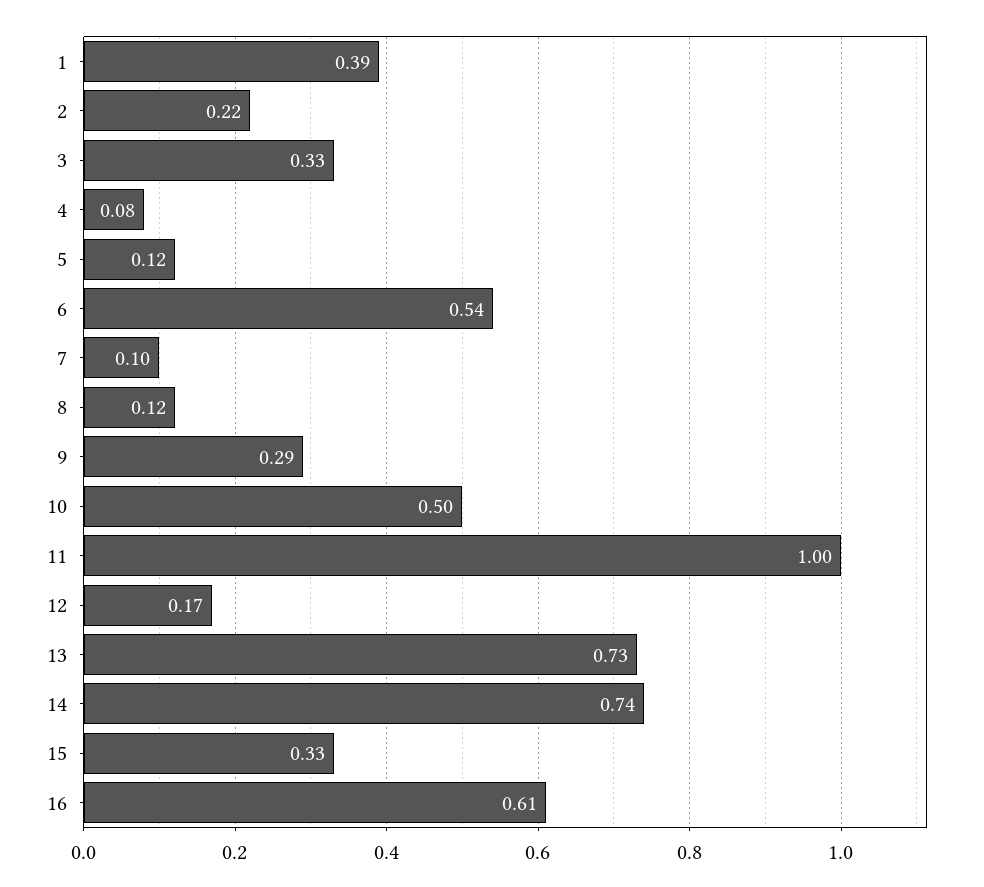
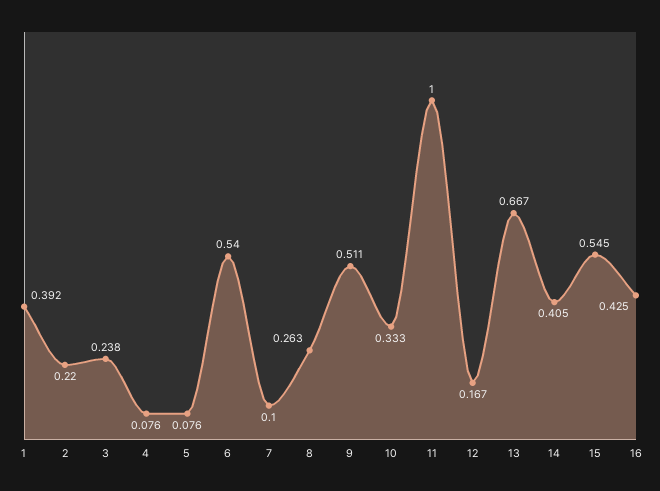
  {
    "1": 0.392,
    "2": 0.22,
-   "3": 0.33,
+   "3": 0.238,
    "4": 0.076,
-   "5": 0.12,
+   "5": 0.076,
    "6": 0.54,
    "7": 0.1,
-   "8": 0.12,
+   "8": 0.263,
-   "9": 0.29,
+   "9": 0.511,
-   "10": 0.5,
+   "10": 0.333,
    "11": 1,
    "12": 0.167,
-   "13": 0.73,
+   "13": 0.667,
-   "14": 0.74,
+   "14": 0.405,
-   "15": 0.33,
+   "15": 0.545,
-   "16": 0.61
+   "16": 0.425
  }

